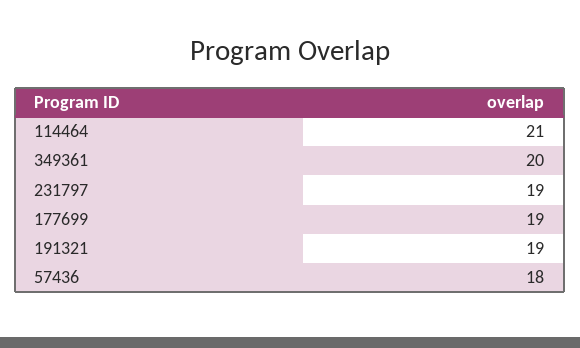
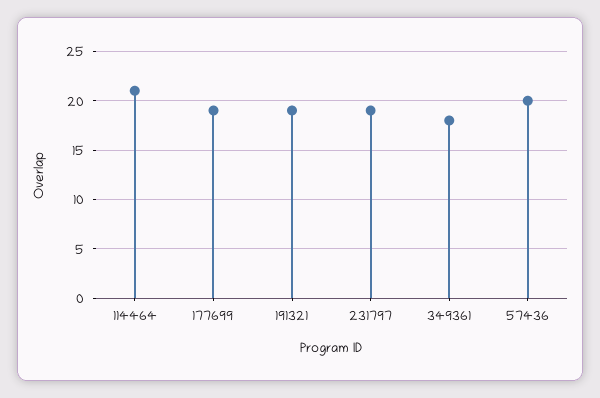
  {
    "114464": 21,
-   "349361": 20,
+   "349361": 18,
    "231797": 19,
    "177699": 19,
    "191321": 19,
-   "57436": 18
+   "57436": 20
  }

